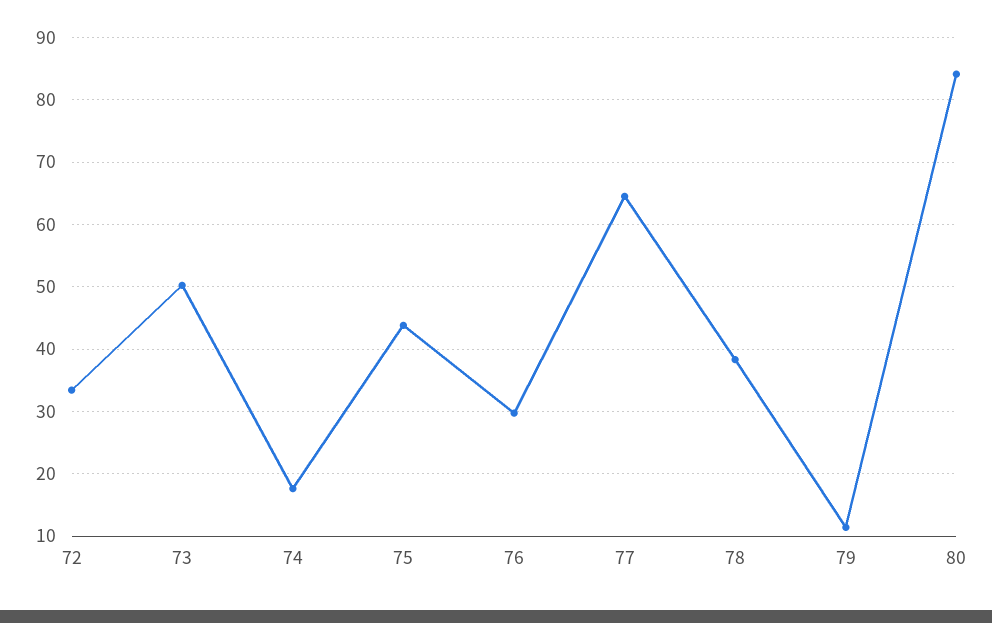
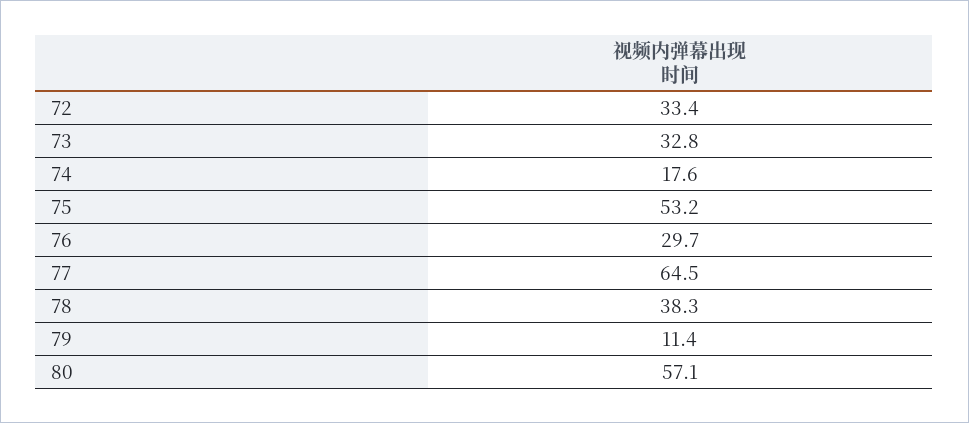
  {
    "72": 33.4,
-   "73": 50,
+   "73": 32.8,
    "74": 17.6,
-   "75": 44,
+   "75": 53.2,
    "76": 29.7,
    "77": 64.5,
    "78": 38.3,
    "79": 11.4,
-   "80": 84
+   "80": 57.1
  }

